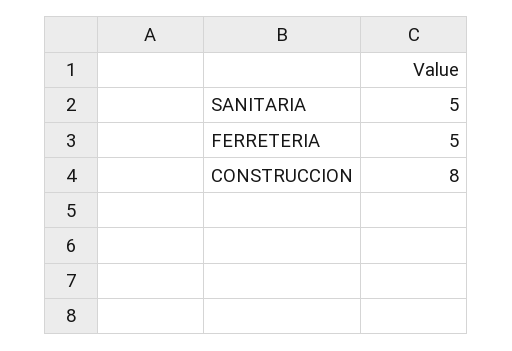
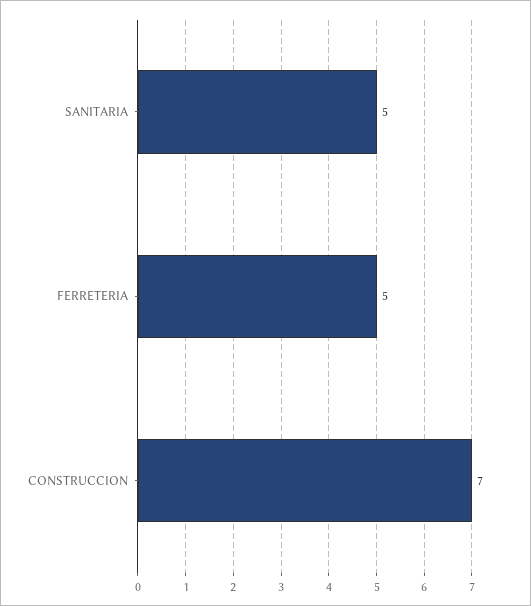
  {
    "SANITARIA": 5,
    "FERRETERIA": 5,
-   "CONSTRUCCION": 8
+   "CONSTRUCCION": 7
  }

